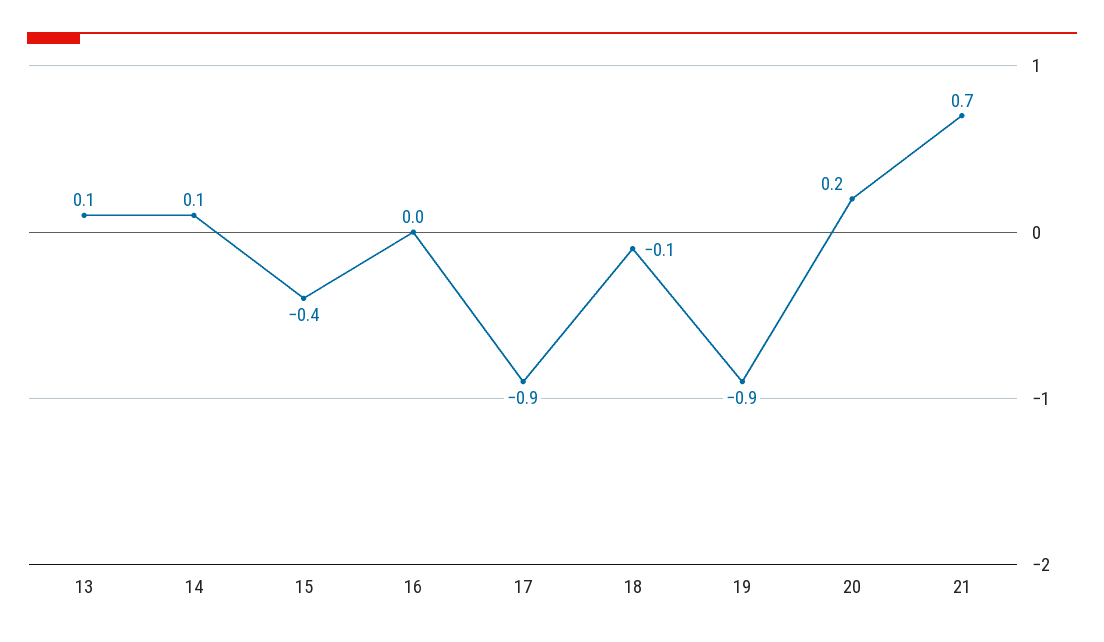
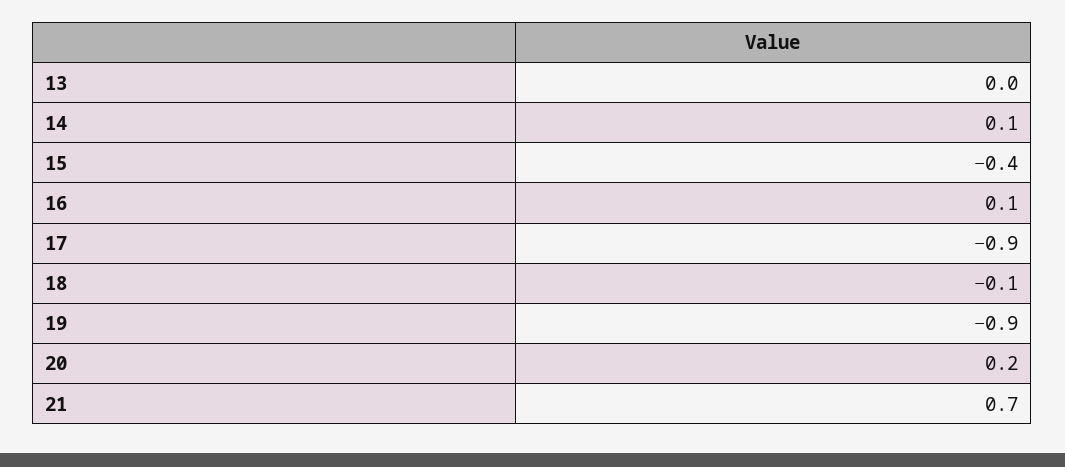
  {
-   "13": 0.1,
+   "13": 0,
    "14": 0.1,
    "15": -0.4,
-   "16": 0,
+   "16": 0.1,
    "17": -0.9,
    "18": -0.1,
    "19": -0.9,
    "20": 0.2,
    "21": 0.7
  }

